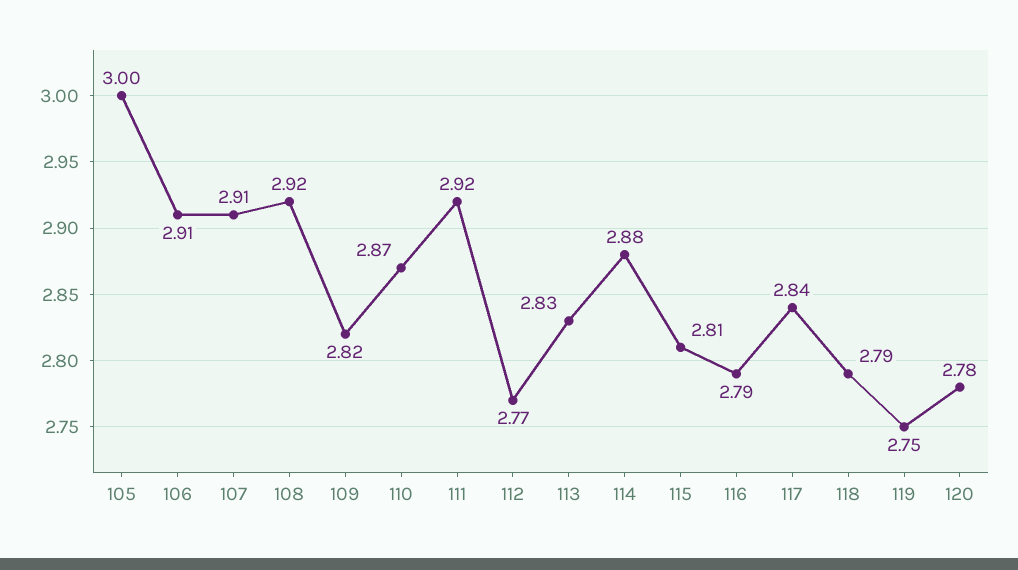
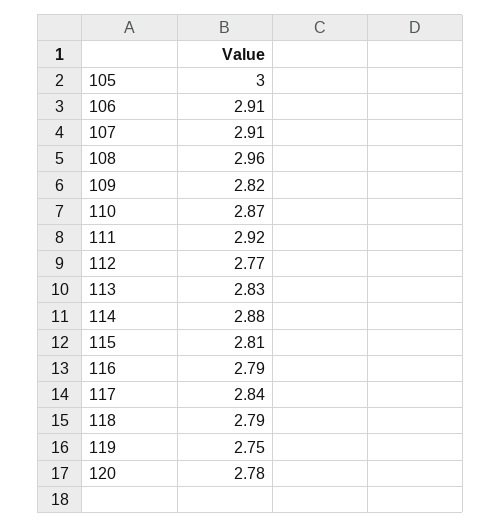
  {
    "105": 3,
    "106": 2.91,
    "107": 2.91,
-   "108": 2.92,
+   "108": 2.96,
    "109": 2.82,
    "110": 2.87,
    "111": 2.92,
    "112": 2.77,
    "113": 2.83,
    "114": 2.88,
    "115": 2.81,
    "116": 2.79,
    "117": 2.84,
    "118": 2.79,
    "119": 2.75,
    "120": 2.78
  }

